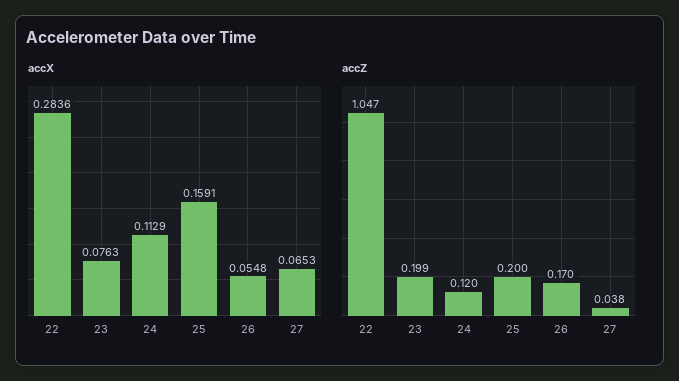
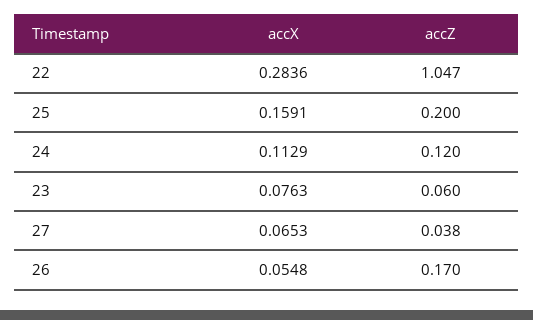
  {
    "accX": {
      "22": 0.2836,
      "23": 0.0763,
      "24": 0.1129,
      "25": 0.1591,
      "26": 0.0548,
      "27": 0.0653
    },
    "accZ": {
      "22": 1.047,
-     "23": 0.199,
+     "23": 0.06,
      "24": 0.12,
      "25": 0.2,
      "26": 0.17,
      "27": 0.038
    }
  }

